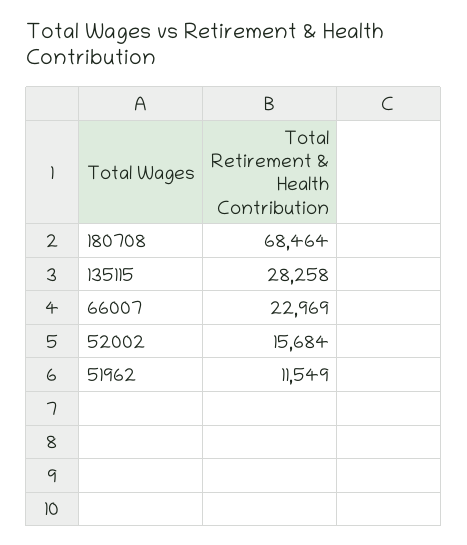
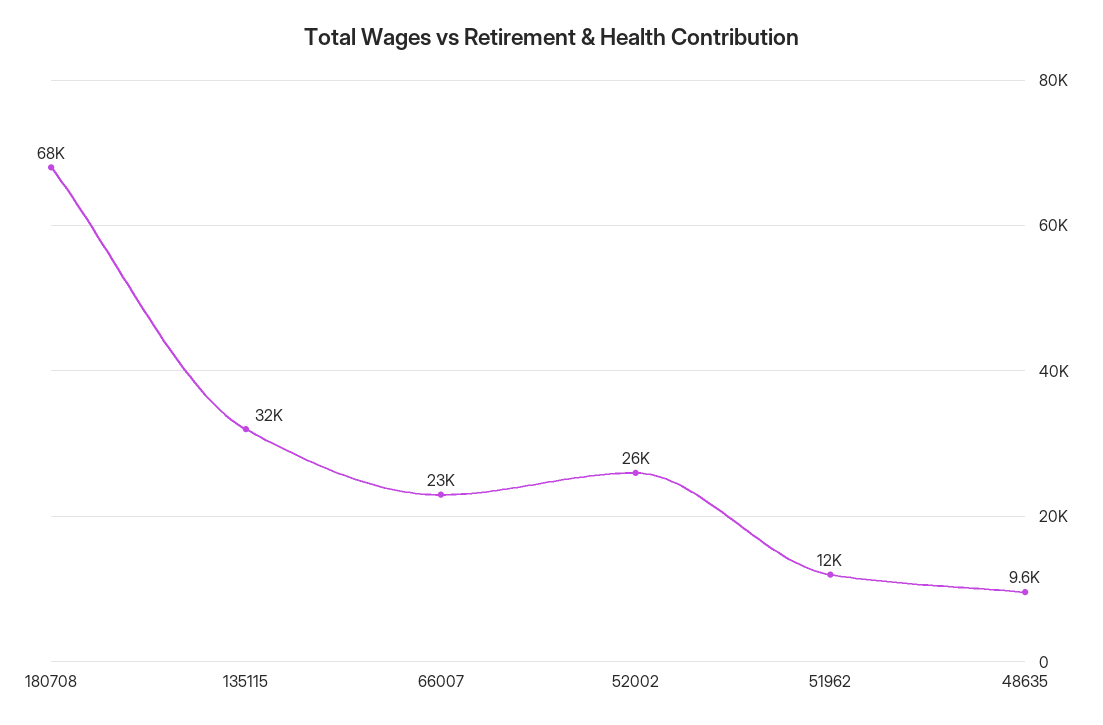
  {
    "180708": 68464,
-   "135115": 28258,
+   "135115": 32000,
    "66007": 22969,
-   "52002": 15684,
+   "52002": 26000,
-   "51962": 11549
+   "51962": 11549,
+   "48635": 9600
  }

